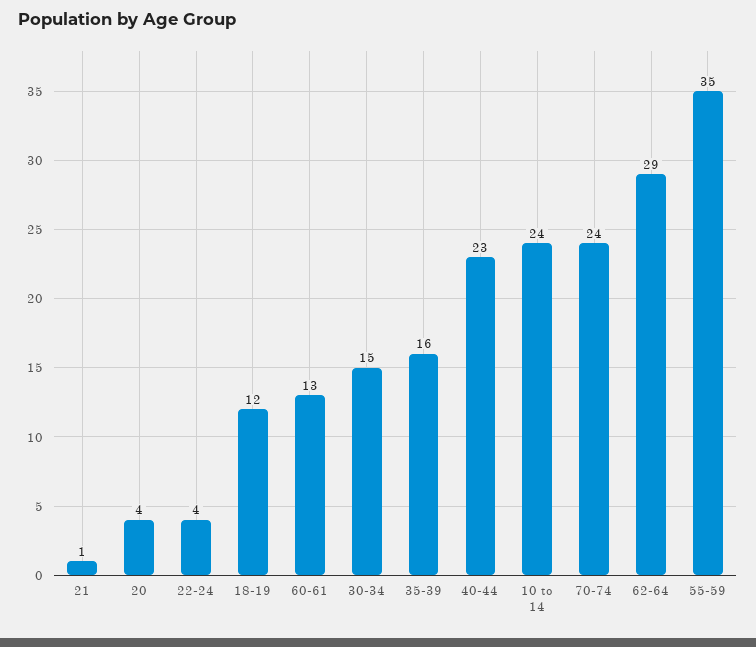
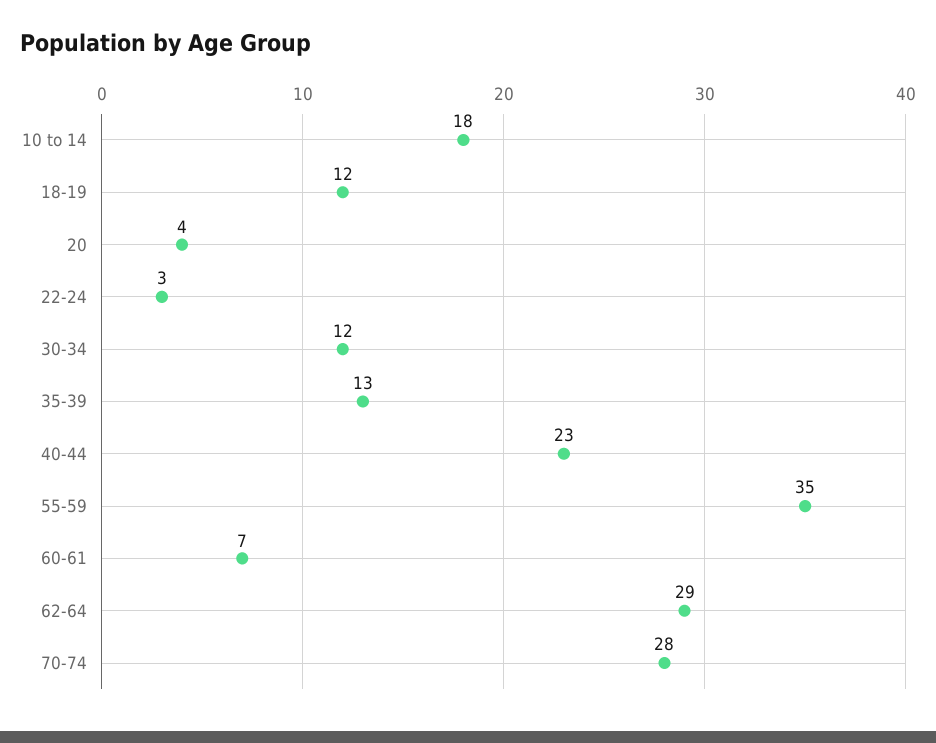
  {
-   "21": 1,
    "20": 4,
-   "22-24": 4,
+   "22-24": 3,
    "18-19": 12,
-   "60-61": 13,
+   "60-61": 7,
-   "30-34": 15,
+   "30-34": 12,
-   "35-39": 16,
+   "35-39": 13,
    "40-44": 23,
-   "10 to 14": 24,
+   "10 to 14": 18,
-   "70-74": 24,
+   "70-74": 28,
    "62-64": 29,
    "55-59": 35
  }

